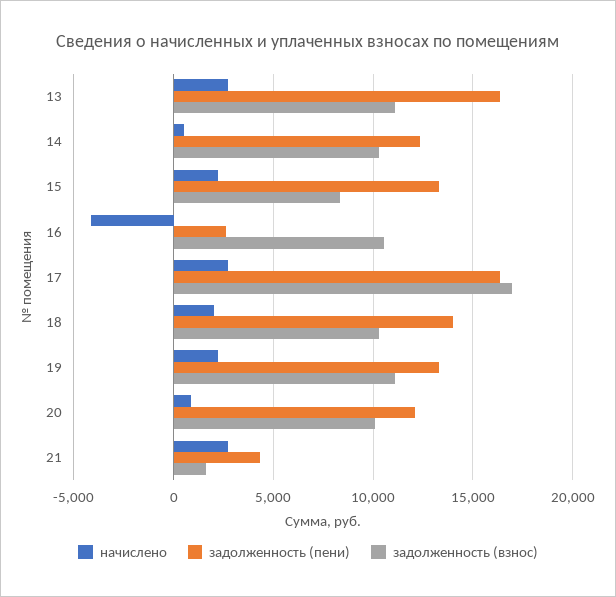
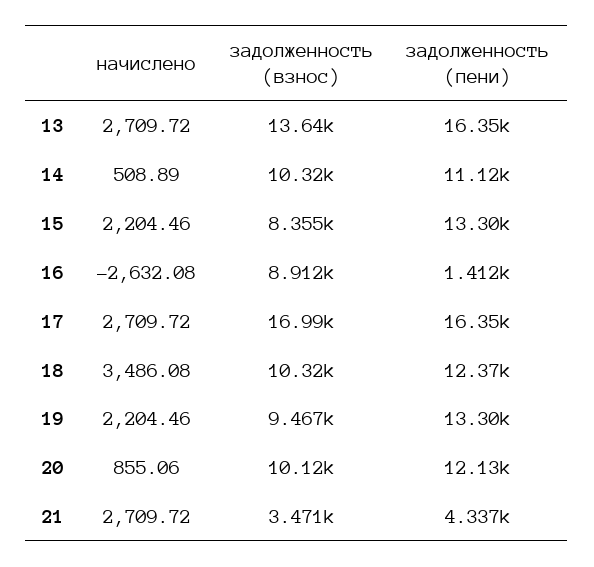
  {
    "начислено": {
      "13": 2709.72,
      "14": 508.89,
      "15": 2204.46,
-     "16": -4000,
+     "16": -2632.08,
      "17": 2709.72,
-     "18": 2000,
+     "18": 3486.08,
      "19": 2204.46,
      "20": 855.06,
      "21": 2709.72
    },
    "задолженность (пени)": {
      "13": 16350,
-     "14": 12500,
+     "14": 11120,
      "15": 13300,
-     "16": 2500,
+     "16": 1412,
      "17": 16350,
-     "18": 14000,
+     "18": 12370,
      "19": 13300,
      "20": 12130,
      "21": 4337
    },
    "задолженность (взнос)": {
-     "13": 11000,
+     "13": 13640,
      "14": 10320,
      "15": 8355,
-     "16": 10500,
+     "16": 8912,
      "17": 16990,
      "18": 10320,
-     "19": 11000,
+     "19": 9467,
      "20": 10120,
-     "21": 1500
+     "21": 3471
    }
  }

